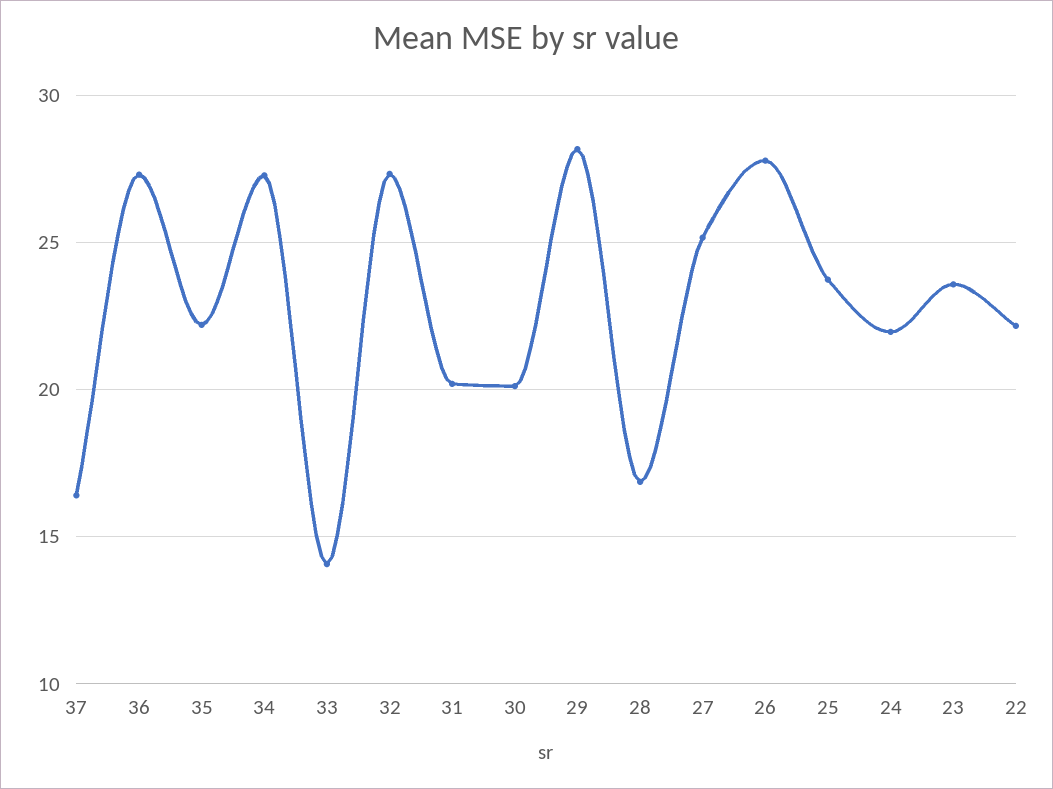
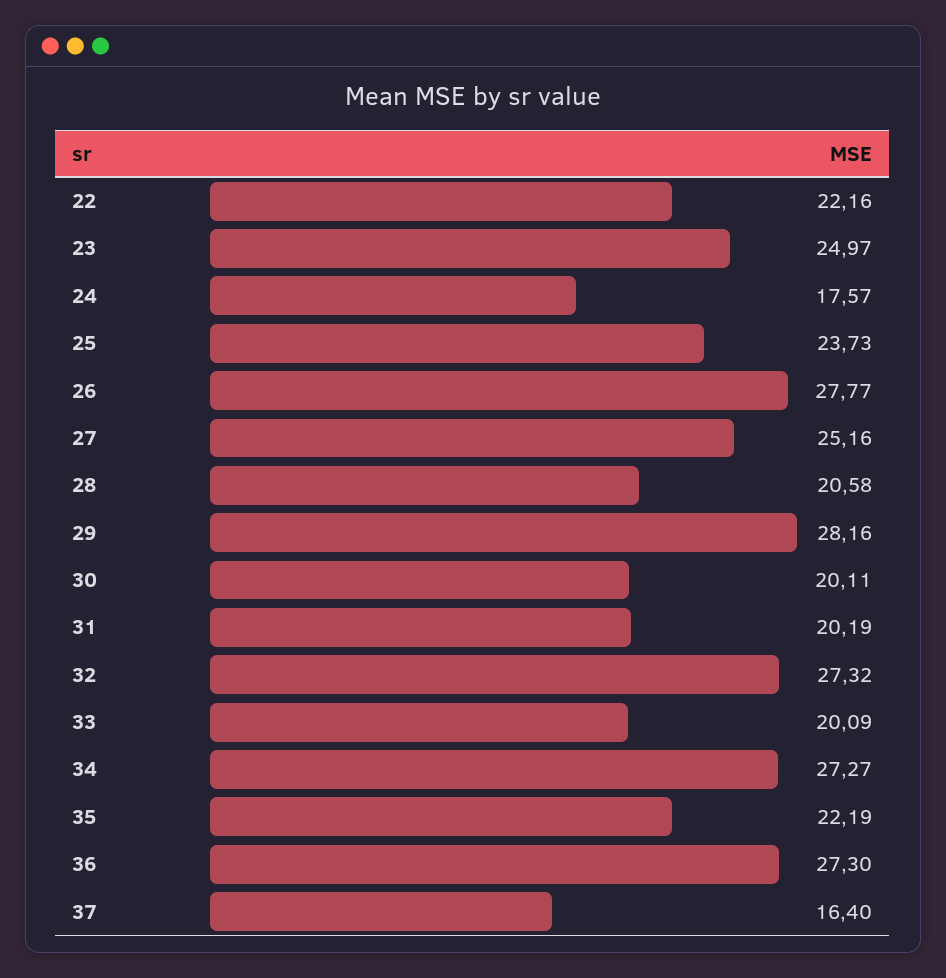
  {
    "37": 16.4,
    "36": 27.3,
    "35": 22.19,
    "34": 27.27,
-   "33": 14,
+   "33": 20.09,
    "32": 27.32,
    "31": 20.19,
    "30": 20.11,
    "29": 28.16,
-   "28": 17,
+   "28": 20.58,
    "27": 25.16,
    "26": 27.77,
    "25": 23.73,
-   "24": 22,
+   "24": 17.57,
-   "23": 23.5,
+   "23": 24.97,
    "22": 22.16
  }

